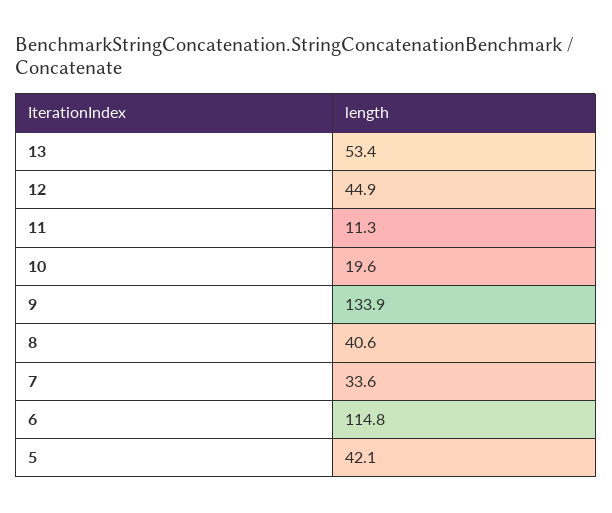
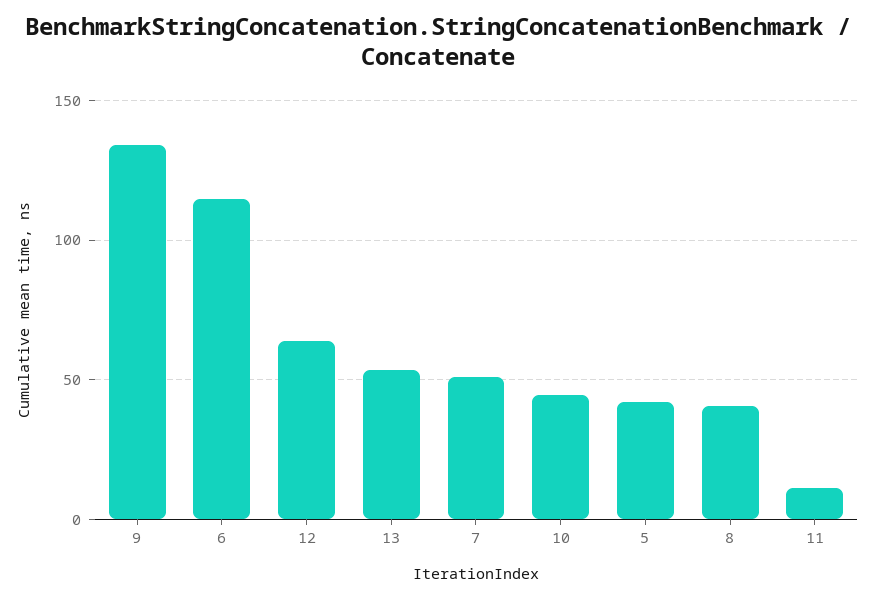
  {
    "13": 53.4,
-   "12": 44.9,
+   "12": 65,
    "11": 11.3,
-   "10": 19.6,
+   "10": 45,
    "9": 133.9,
    "8": 40.6,
-   "7": 33.6,
+   "7": 50,
    "6": 114.8,
    "5": 42.1
  }

